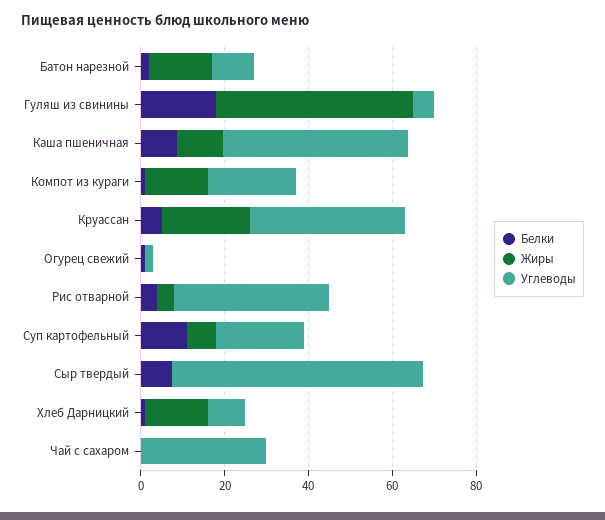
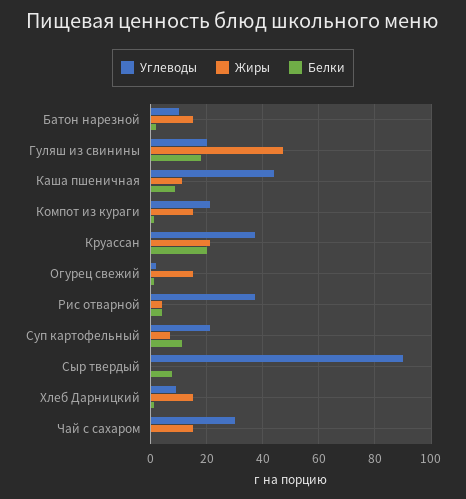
  {
    "Белки": {
      "Батон нарезной": 2.5,
      "Гуляш из свинины": 17.5,
      "Каша пшеничная": 7.5,
      "Компот из кураги": 0,
-     "Круассан": 5,
+     "Круассан": 20,
      "Огурец свежий": 0,
      "Рис отварной": 5,
      "Суп картофельный": 10,
      "Сыр твердый": 7.5,
      "Хлеб Дарницкий": 0,
      "Чай с сахаром": 0
    },
    "Жиры": {
      "Батон нарезной": 15,
      "Гуляш из свинины": 47.5,
      "Каша пшеничная": 10,
      "Компот из кураги": 15,
      "Круассан": 20,
-     "Огурец свежий": 0,
+     "Огурец свежий": 15,
      "Рис отварной": 5,
      "Суп картофельный": 7.5,
      "Сыр твердый": 0,
      "Хлеб Дарницкий": 15,
-     "Чай с сахаром": 0
+     "Чай с сахаром": 15
    },
    "Углеводы": {
      "Батон нарезной": 10,
-     "Гуляш из свинины": 5,
+     "Гуляш из свинины": 20,
      "Каша пшеничная": 45,
      "Компот из кураги": 20,
      "Круассан": 37.5,
      "Огурец свежий": 2.5,
      "Рис отварной": 37.5,
      "Суп картофельный": 20,
-     "Сыр твердый": 60,
+     "Сыр твердый": 90,
      "Хлеб Дарницкий": 10,
      "Чай с сахаром": 30
    }
  }

